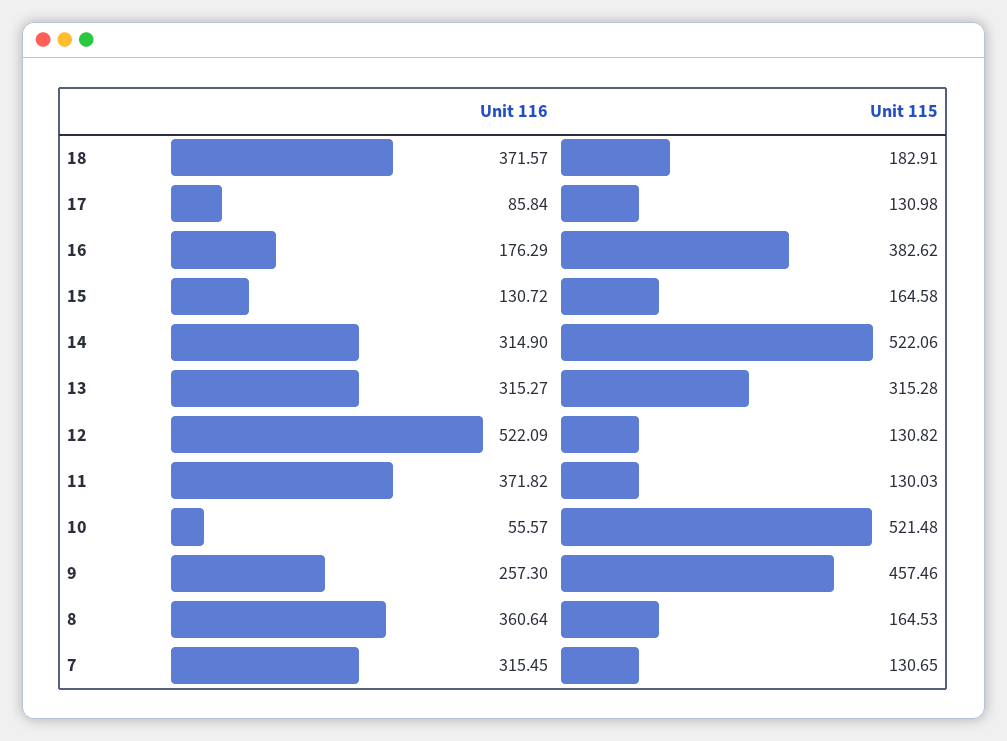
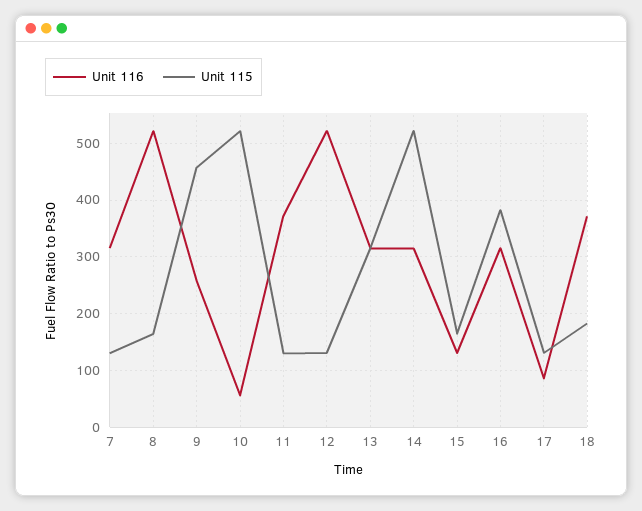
  {
    "Unit 116": {
      "18": 371.57,
      "17": 85.84,
-     "16": 176.29,
+     "16": 320,
      "15": 130.72,
      "14": 314.9,
      "13": 315.27,
      "12": 522.09,
      "11": 371.82,
      "10": 55.57,
      "9": 257.3,
-     "8": 360.64,
+     "8": 520,
      "7": 315.45
    },
    "Unit 115": {
      "18": 182.91,
      "17": 130.98,
      "16": 382.62,
      "15": 164.58,
      "14": 522.06,
      "13": 315.28,
      "12": 130.82,
      "11": 130.03,
      "10": 521.48,
      "9": 457.46,
      "8": 164.53,
      "7": 130.65
    }
  }

